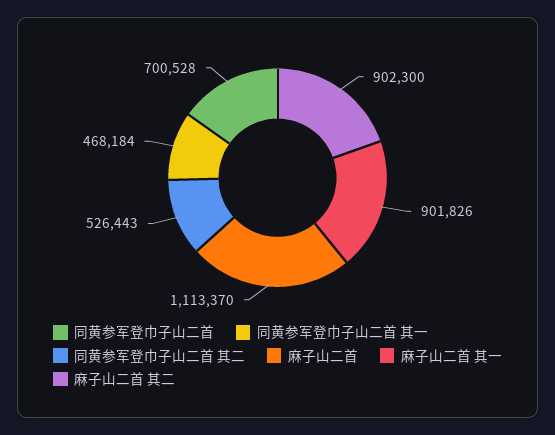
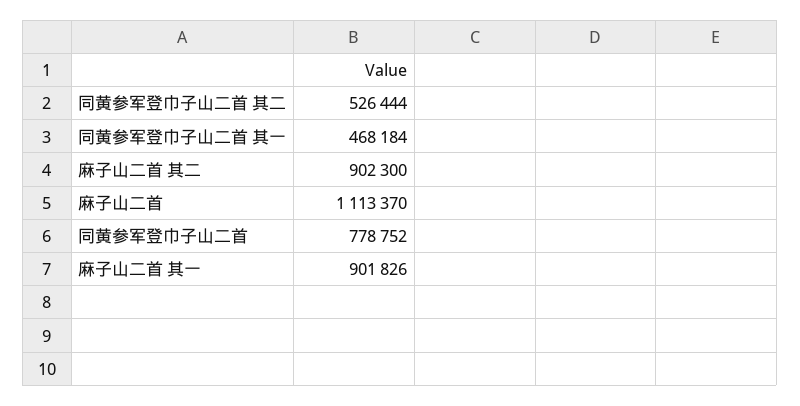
  {
-   "同黄参军登巾子山二首": 700528,
+   "同黄参军登巾子山二首": 778752,
    "同黄参军登巾子山二首 其一": 468184,
-   "同黄参军登巾子山二首 其二": 526443,
+   "同黄参军登巾子山二首 其二": 526444,
    "麻子山二首": 1113370,
    "麻子山二首 其一": 901826,
    "麻子山二首 其二": 902300
  }

